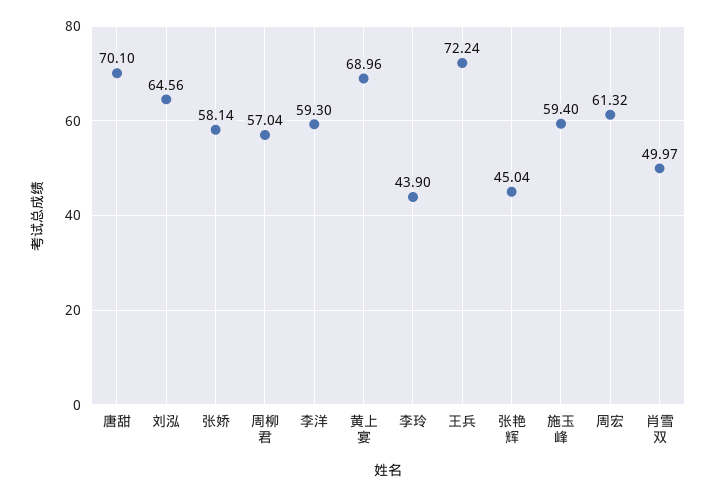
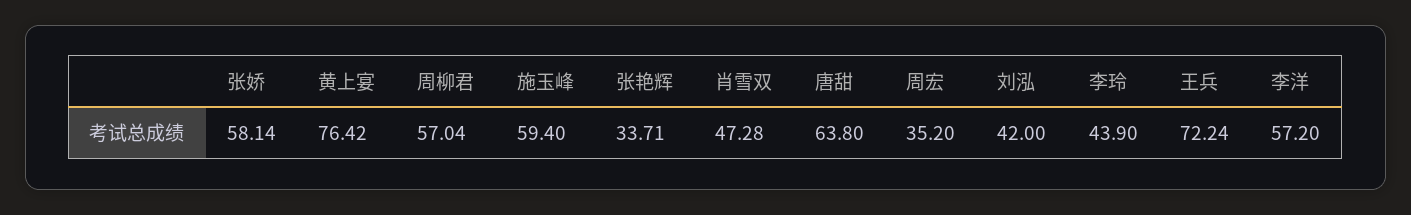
  {
-   "唐甜": 70.1,
+   "唐甜": 63.8,
-   "刘泓": 64.56,
+   "刘泓": 42,
    "张娇": 58.14,
    "周柳君": 57.04,
-   "李洋": 59.3,
+   "李洋": 57.2,
-   "黄上宴": 68.96,
+   "黄上宴": 76.42,
    "李玲": 43.9,
    "王兵": 72.24,
-   "张艳辉": 45.04,
+   "张艳辉": 33.71,
    "施玉峰": 59.4,
-   "周宏": 61.32,
+   "周宏": 35.2,
-   "肖雪双": 49.97
+   "肖雪双": 47.28
  }

